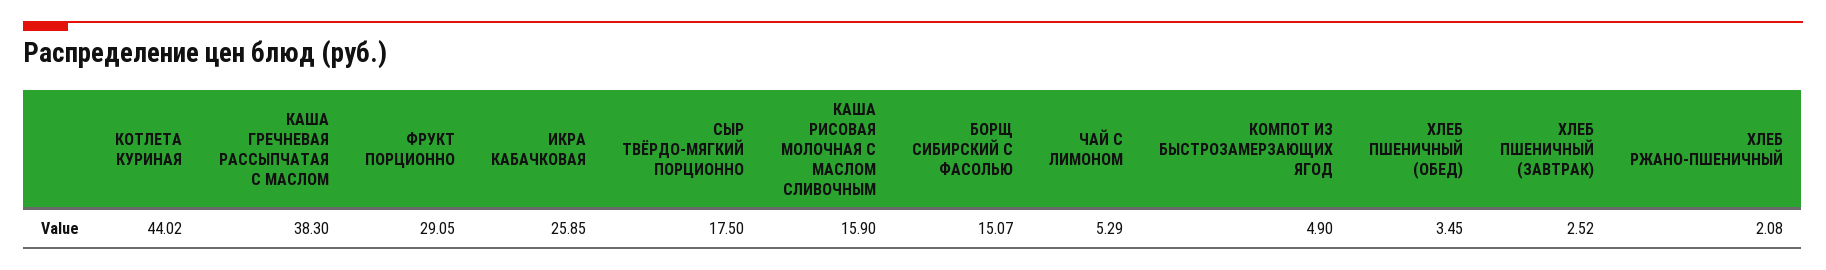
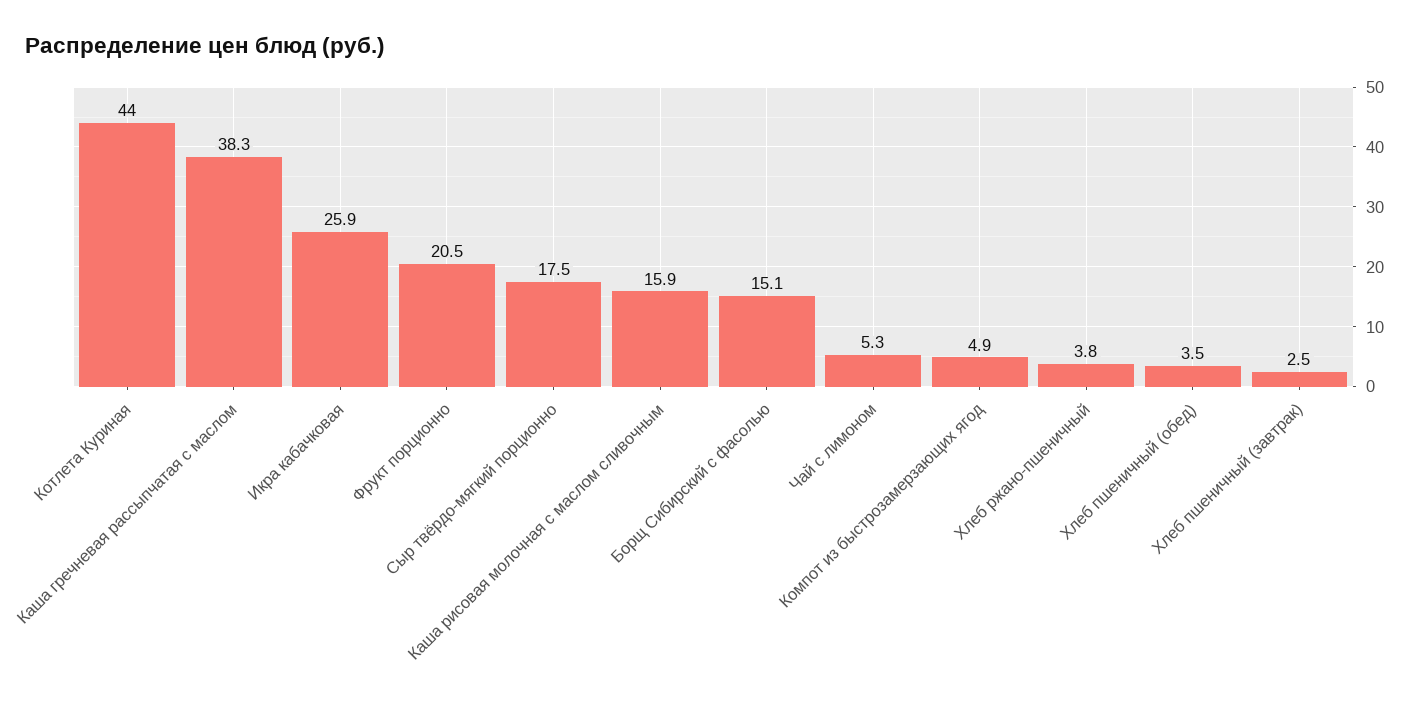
  {
    "КОТЛЕТА КУРИНАЯ": 44.02,
    "КАША ГРЕЧНЕВАЯ РАССЫПЧАТАЯ С МАСЛОМ": 38.3,
-   "ФРУКТ ПОРЦИОННО": 29.05,
+   "ФРУКТ ПОРЦИОННО": 20.5,
    "ИКРА КАБАЧКОВАЯ": 25.85,
    "СЫР ТВЁРДО-МЯГКИЙ ПОРЦИОННО": 17.5,
    "КАША РИСОВАЯ МОЛОЧНАЯ С МАСЛОМ СЛИВОЧНЫМ": 15.9,
    "БОРЩ СИБИРСКИЙ С ФАСОЛЬЮ": 15.07,
    "ЧАЙ С ЛИМОНОМ": 5.29,
    "КОМПОТ ИЗ БЫСТРОЗАМЕРЗАЮЩИХ ЯГОД": 4.9,
    "ХЛЕБ ПШЕНИЧНЫЙ (ОБЕД)": 3.45,
    "ХЛЕБ ПШЕНИЧНЫЙ (ЗАВТРАК)": 2.52,
-   "ХЛЕБ РЖАНО-ПШЕНИЧНЫЙ": 2.08
+   "ХЛЕБ РЖАНО-ПШЕНИЧНЫЙ": 3.8
  }

